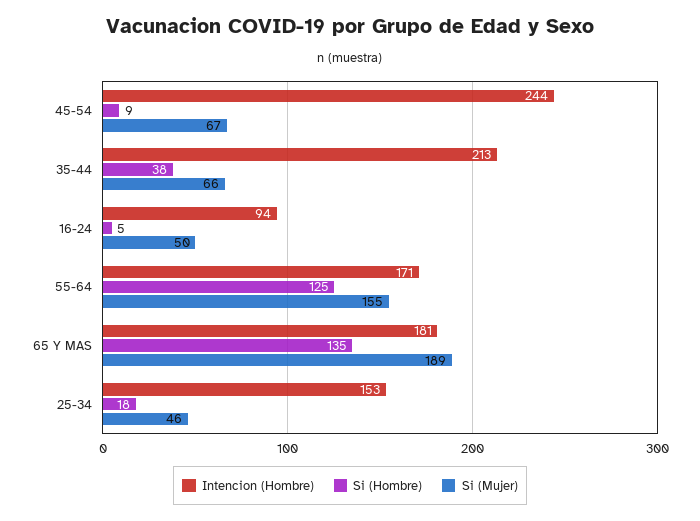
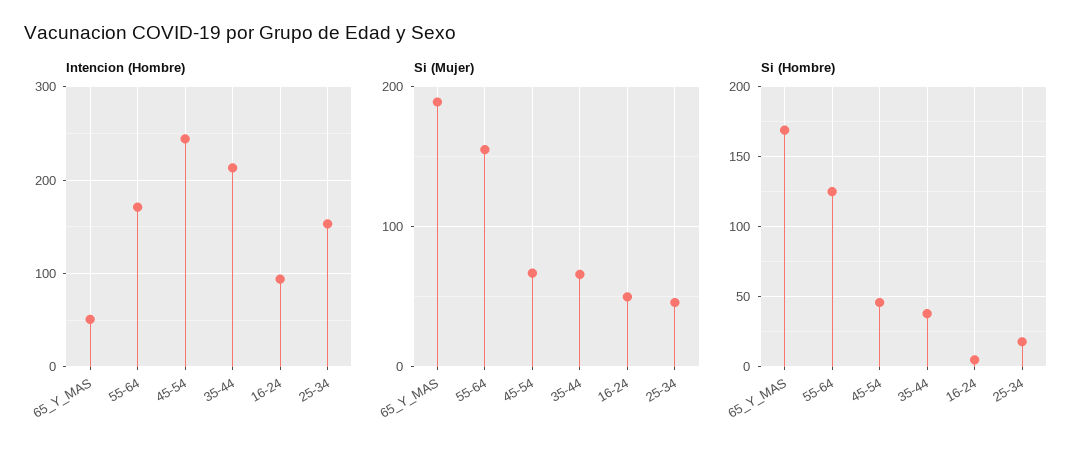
  {
    "Intencion (Hombre)": {
      "45-54": 244,
      "35-44": 213,
      "16-24": 94,
      "55-64": 171,
-     "65 Y MAS": 181,
+     "65 Y MAS": 50,
      "25-34": 153
    },
    "Si (Hombre)": {
-     "45-54": 9,
+     "45-54": 45,
      "35-44": 38,
      "16-24": 5,
      "55-64": 125,
-     "65 Y MAS": 135,
+     "65 Y MAS": 170,
      "25-34": 18
    },
    "Si (Mujer)": {
      "45-54": 67,
      "35-44": 66,
      "16-24": 50,
      "55-64": 155,
      "65 Y MAS": 189,
      "25-34": 46
    }
  }

